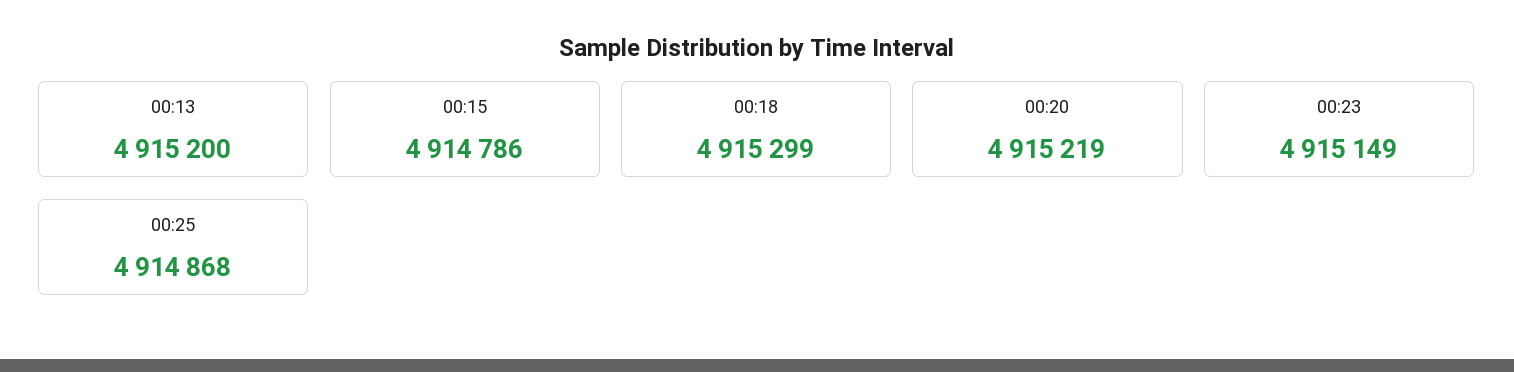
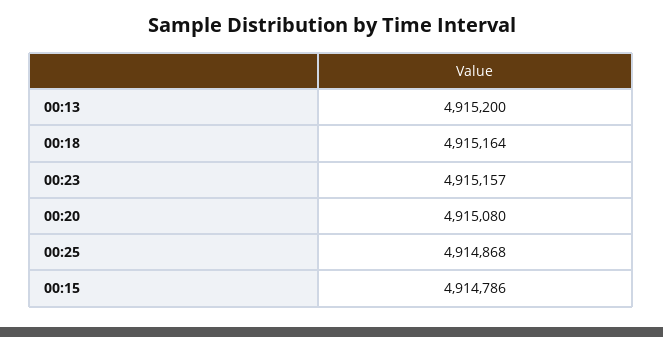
  {
    "00:13": 4915200,
    "00:15": 4914786,
-   "00:18": 4915299,
+   "00:18": 4915164,
-   "00:20": 4915219,
+   "00:20": 4915080,
-   "00:23": 4915149,
+   "00:23": 4915157,
    "00:25": 4914868
  }

